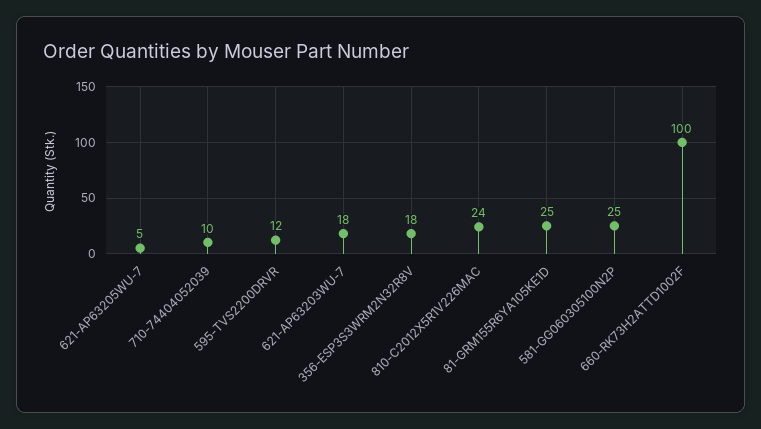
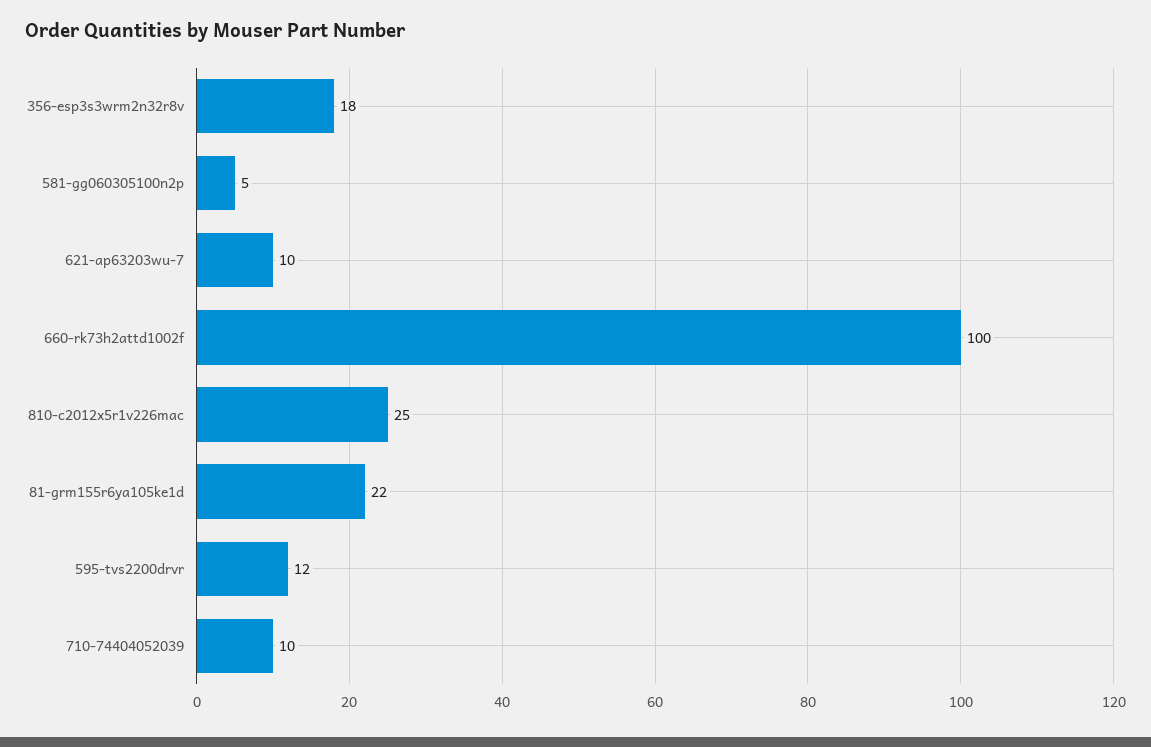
  {
-   "621-AP63205WU-7": 5,
    "710-74404052039": 10,
    "595-TVS2200DRVR": 12,
-   "621-AP63203WU-7": 18,
+   "621-AP63203WU-7": 10,
    "356-ESP3S3WRM2N32R8V": 18,
-   "810-C2012X5R1V226MAC": 24,
+   "810-C2012X5R1V226MAC": 25,
-   "81-GRM155R6YA105KE1D": 25,
+   "81-GRM155R6YA105KE1D": 22,
-   "581-GG060305100N2P": 25,
+   "581-GG060305100N2P": 5,
    "660-RK73H2ATTD1002F": 100
  }

